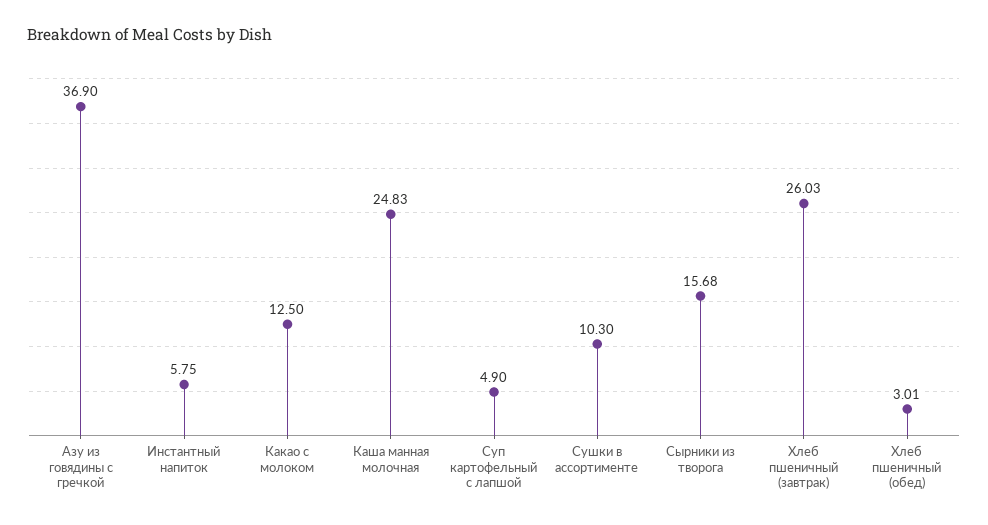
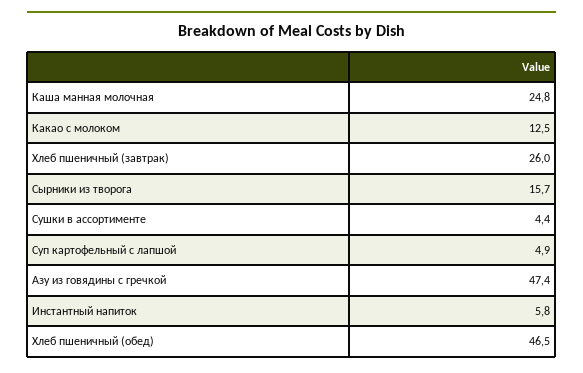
  {
-   "Азу из говядины с гречкой": 36.9,
+   "Азу из говядины с гречкой": 47.4,
    "Инстантный напиток": 5.75,
    "Какао с молоком": 12.5,
    "Каша манная молочная": 24.83,
    "Суп картофельный с лапшой": 4.9,
-   "Сушки в ассортименте": 10.3,
+   "Сушки в ассортименте": 4.4,
    "Сырники из творога": 15.68,
    "Хлеб пшеничный (завтрак)": 26.03,
-   "Хлеб пшеничный (обед)": 3.01
+   "Хлеб пшеничный (обед)": 46.5
  }

